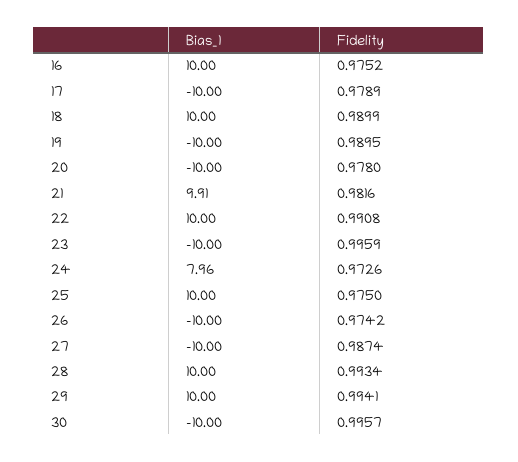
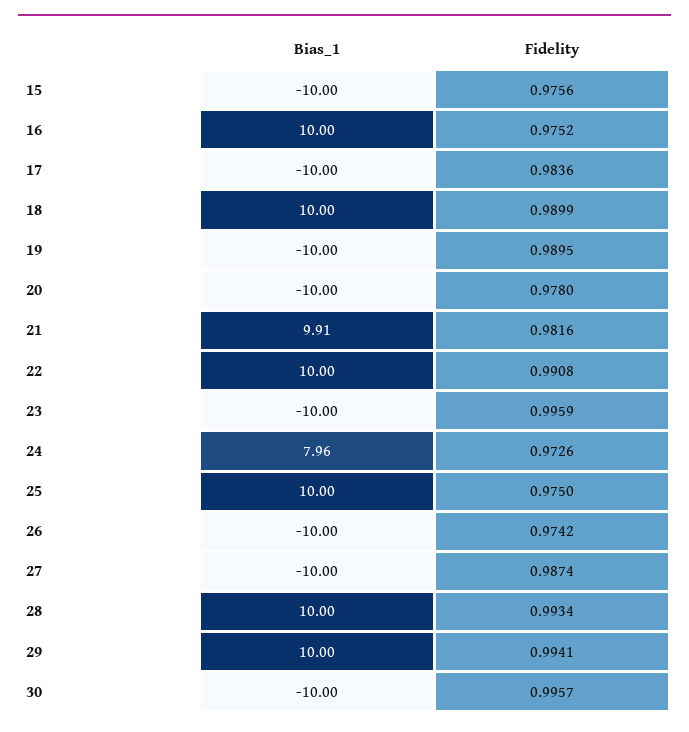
  {
    "Bias_1": {
      "16": 10,
      "17": -10,
      "18": 10,
      "19": -10,
      "20": -10,
      "21": 9.91,
      "22": 10,
      "23": -10,
      "24": 7.96,
      "25": 10,
      "26": -10,
      "27": -10,
      "28": 10,
      "29": 10,
-     "30": -10
+     "30": -10,
+     "15": -10
    },
    "Fidelity": {
      "16": 0.9752,
-     "17": 0.9789,
+     "17": 0.9836,
      "18": 0.9899,
      "19": 0.9895,
      "20": 0.978,
      "21": 0.9816,
      "22": 0.9908,
      "23": 0.9959,
      "24": 0.9726,
      "25": 0.975,
      "26": 0.9742,
      "27": 0.9874,
      "28": 0.9934,
      "29": 0.9941,
-     "30": 0.9957
+     "30": 0.9957,
+     "15": 0.9756
    }
  }

